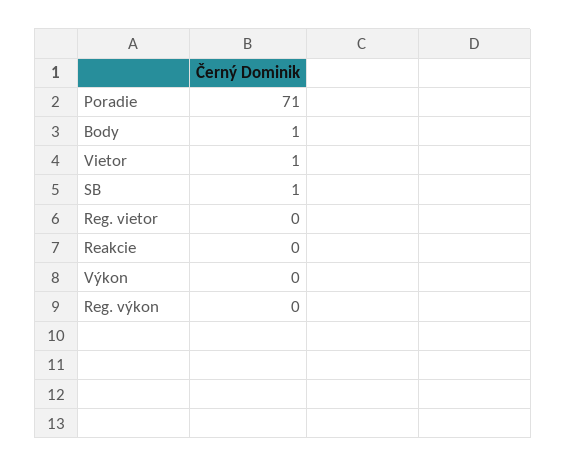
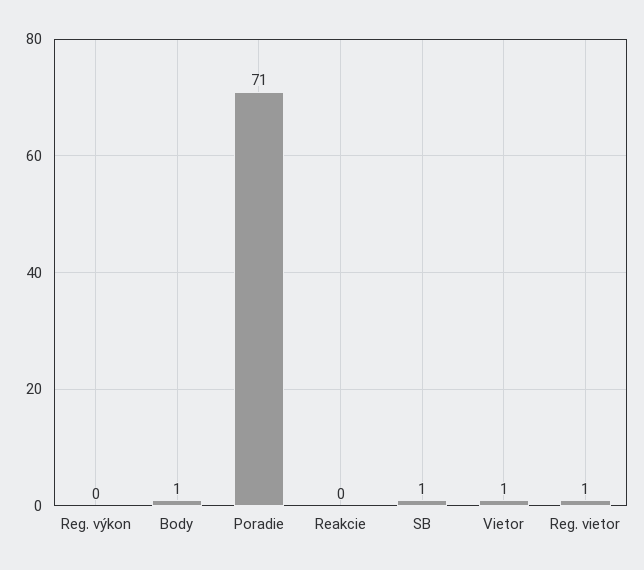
  {
    "Poradie": 71,
    "Body": 1,
    "Vietor": 1,
    "SB": 1,
-   "Reg. vietor": 0,
+   "Reg. vietor": 1,
    "Reakcie": 0,
-   "Výkon": 0,
    "Reg. výkon": 0
  }

